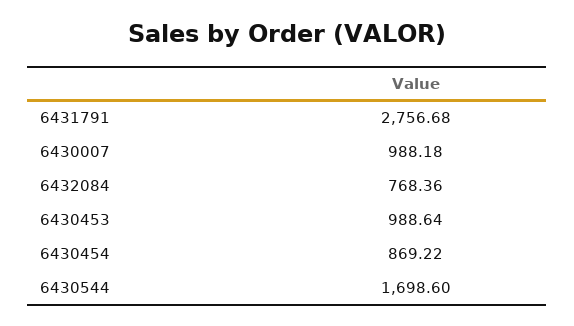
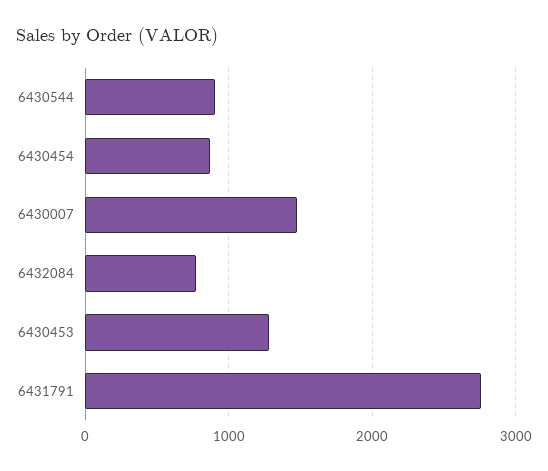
  {
    "6431791": 2756.68,
-   "6430007": 988.18,
+   "6430007": 1500,
    "6432084": 768.36,
-   "6430453": 988.64,
+   "6430453": 1300,
    "6430454": 869.22,
-   "6430544": 1698.6
+   "6430544": 900
  }

